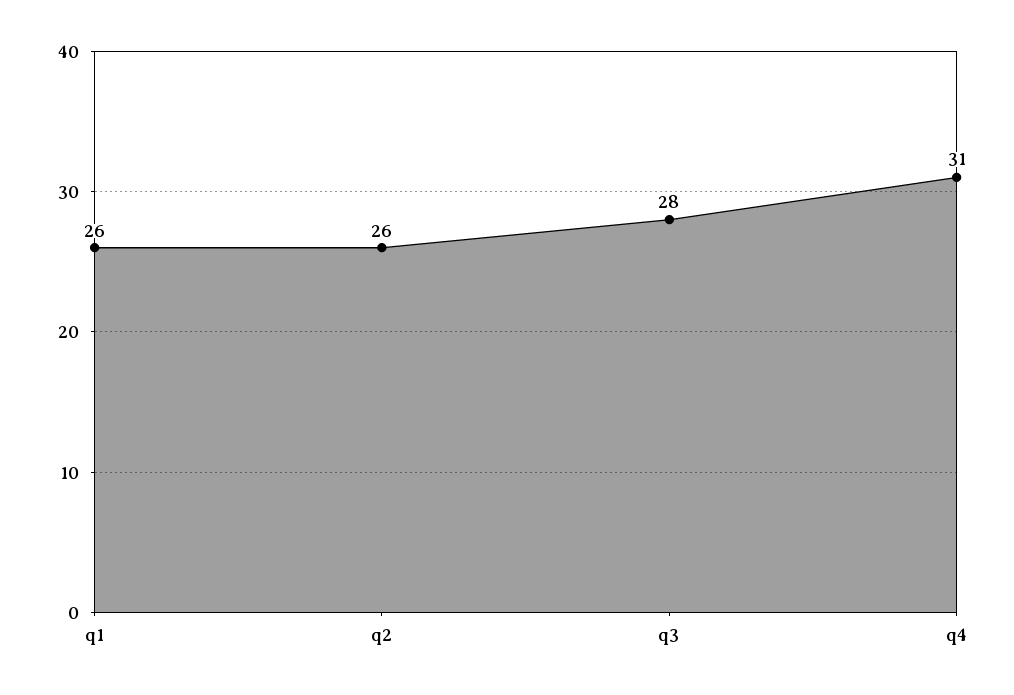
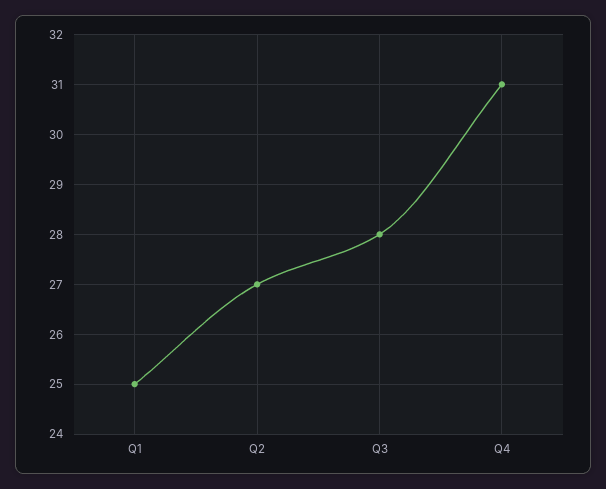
  {
-   "q1": 26,
+   "q1": 25,
-   "q2": 26,
+   "q2": 27,
    "q3": 28,
    "q4": 31
  }

